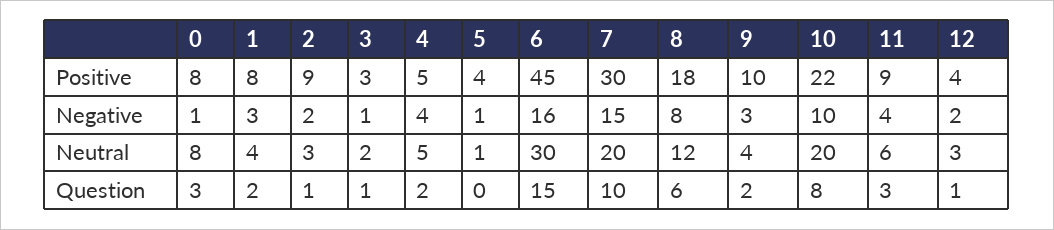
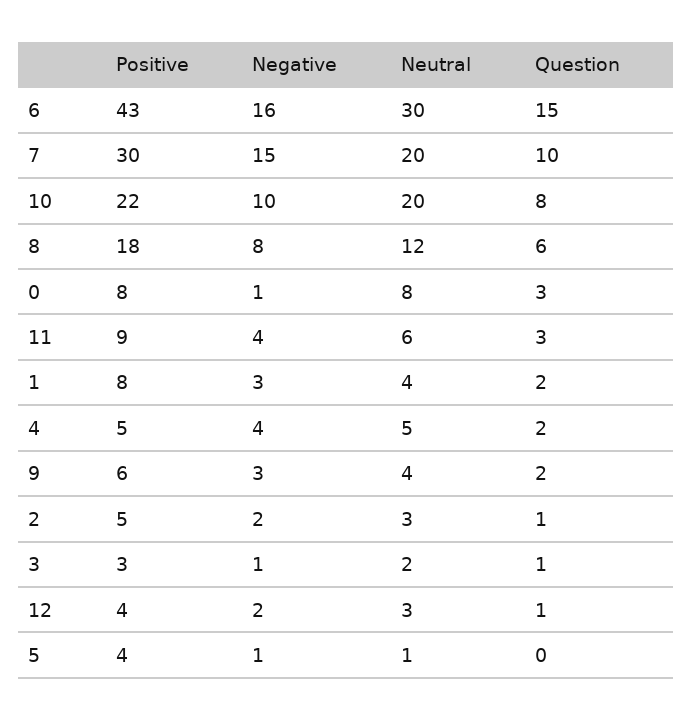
  {
    "0": {
      "Positive": 8,
      "Negative": 1,
      "Neutral": 8,
      "Question": 3
    },
    "1": {
      "Positive": 8,
      "Negative": 3,
      "Neutral": 4,
      "Question": 2
    },
    "2": {
-     "Positive": 9,
+     "Positive": 5,
      "Negative": 2,
      "Neutral": 3,
      "Question": 1
    },
    "3": {
      "Positive": 3,
      "Negative": 1,
      "Neutral": 2,
      "Question": 1
    },
    "4": {
      "Positive": 5,
      "Negative": 4,
      "Neutral": 5,
      "Question": 2
    },
    "5": {
      "Positive": 4,
      "Negative": 1,
      "Neutral": 1,
      "Question": 0
    },
    "6": {
-     "Positive": 45,
+     "Positive": 43,
      "Negative": 16,
      "Neutral": 30,
      "Question": 15
    },
    "7": {
      "Positive": 30,
      "Negative": 15,
      "Neutral": 20,
      "Question": 10
    },
    "8": {
      "Positive": 18,
      "Negative": 8,
      "Neutral": 12,
      "Question": 6
    },
    "9": {
-     "Positive": 10,
+     "Positive": 6,
      "Negative": 3,
      "Neutral": 4,
      "Question": 2
    },
    "10": {
      "Positive": 22,
      "Negative": 10,
      "Neutral": 20,
      "Question": 8
    },
    "11": {
      "Positive": 9,
      "Negative": 4,
      "Neutral": 6,
      "Question": 3
    },
    "12": {
      "Positive": 4,
      "Negative": 2,
      "Neutral": 3,
      "Question": 1
    }
  }

